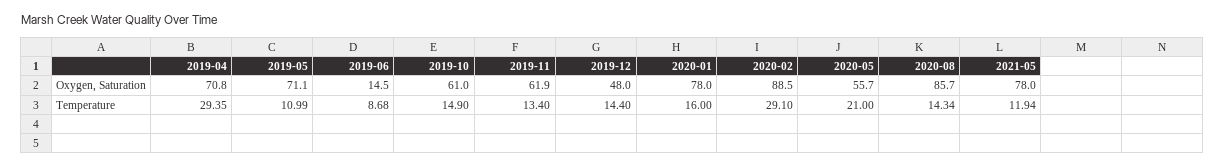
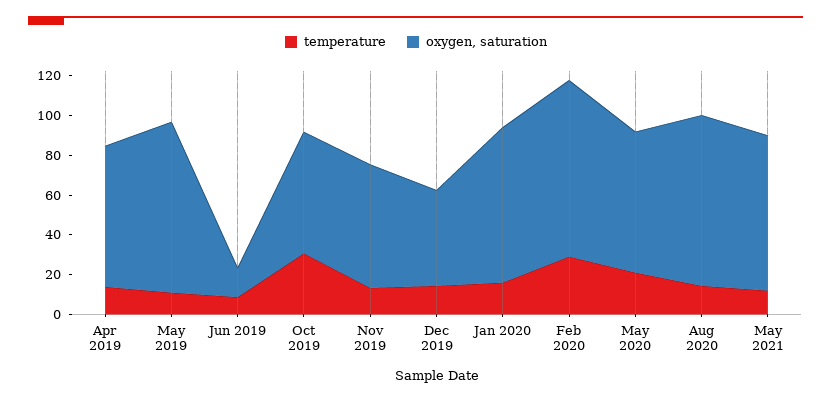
  {
    "Oxygen, Saturation": {
      "2019-04": 70.8,
-     "2019-05": 71.1,
+     "2019-05": 85,
      "2019-06": 14.5,
      "2019-10": 61,
      "2019-11": 61.9,
      "2019-12": 48,
      "2020-01": 78,
      "2020-02": 88.5,
-     "2020-05": 55.7,
+     "2020-05": 70,
      "2020-08": 85.7,
      "2021-05": 78
    },
    "Temperature": {
-     "2019-04": 29.35,
+     "2019-04": 15,
      "2019-05": 10.99,
      "2019-06": 8.68,
-     "2019-10": 14.9,
+     "2019-10": 30,
      "2019-11": 13.4,
      "2019-12": 14.4,
      "2020-01": 16,
      "2020-02": 29.1,
      "2020-05": 21,
      "2020-08": 14.34,
      "2021-05": 11.94
    }
  }

